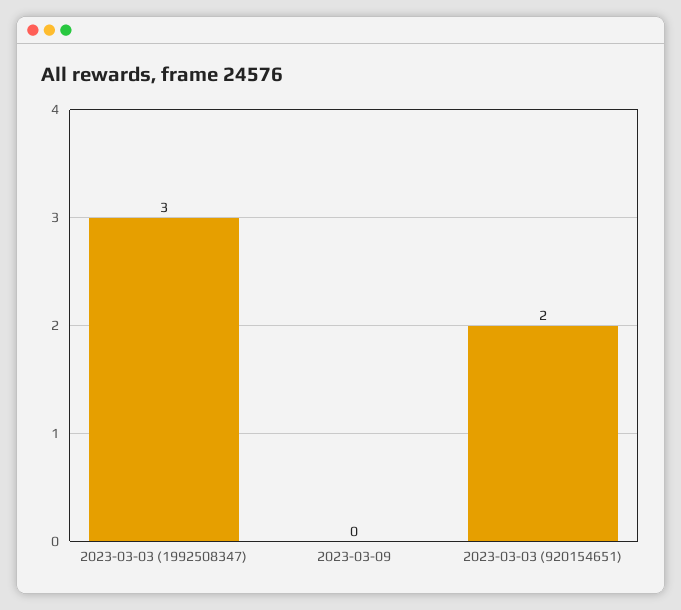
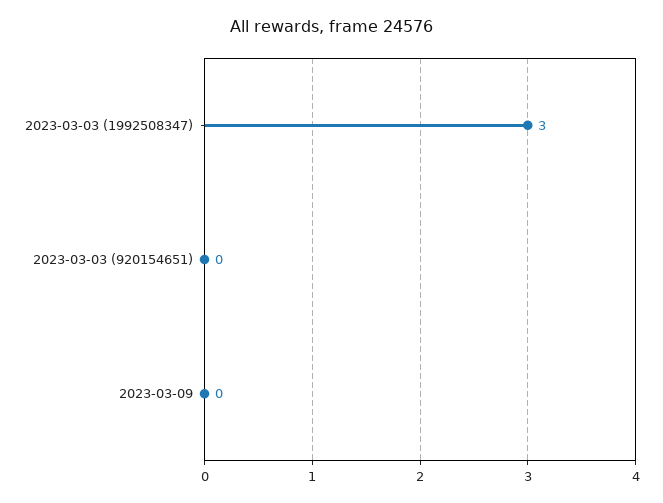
  {
    "2023-03-03 (1992508347)": 3,
    "2023-03-09": 0,
-   "2023-03-03 (920154651)": 2
+   "2023-03-03 (920154651)": 0
  }

